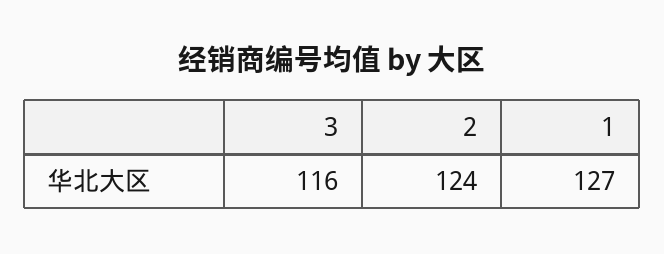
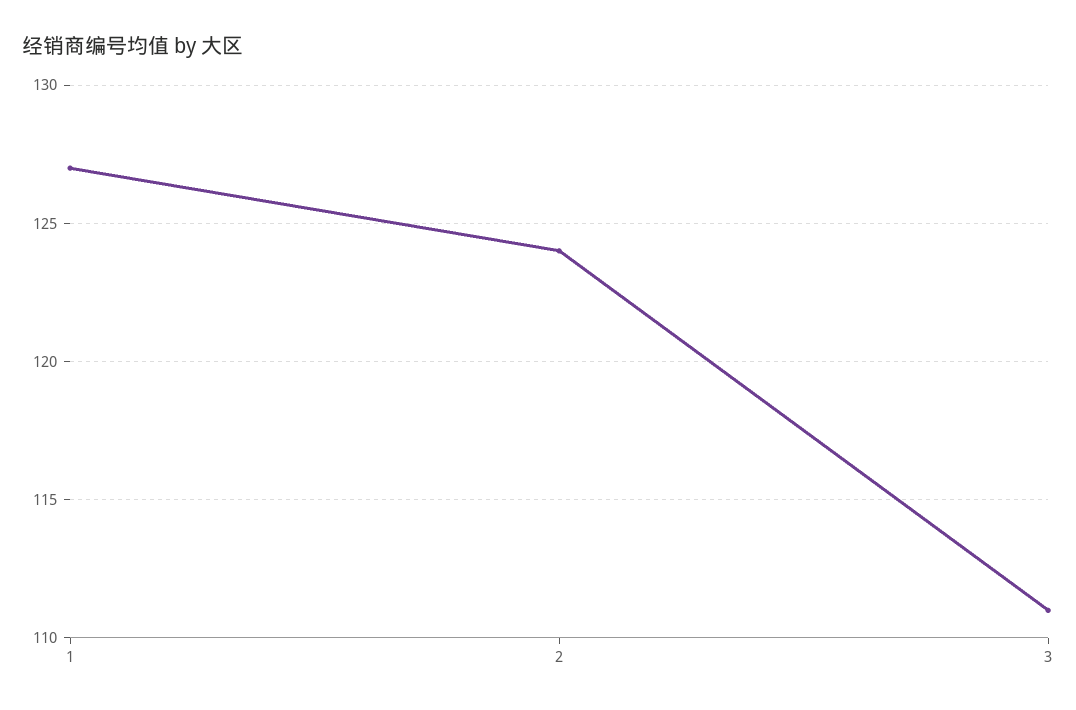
  {
-   "3": 116,
+   "3": 111,
    "2": 124,
    "1": 127
  }

